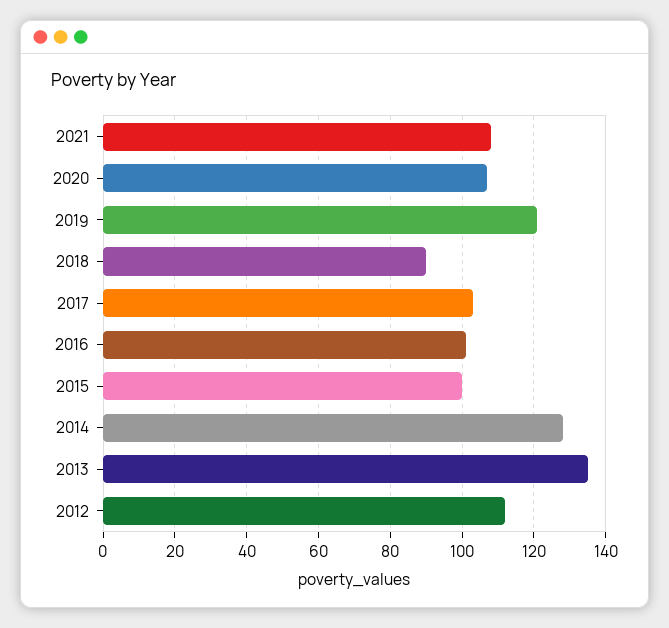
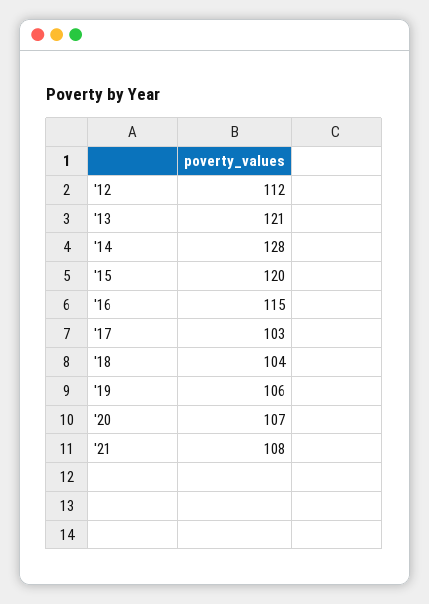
  {
    "2021": 108,
    "2020": 107,
-   "2019": 120,
+   "2019": 106,
-   "2018": 90,
+   "2018": 104,
    "2017": 103,
-   "2016": 100,
+   "2016": 115,
-   "2015": 100,
+   "2015": 120,
    "2014": 128,
-   "2013": 135,
+   "2013": 121,
    "2012": 112
  }

